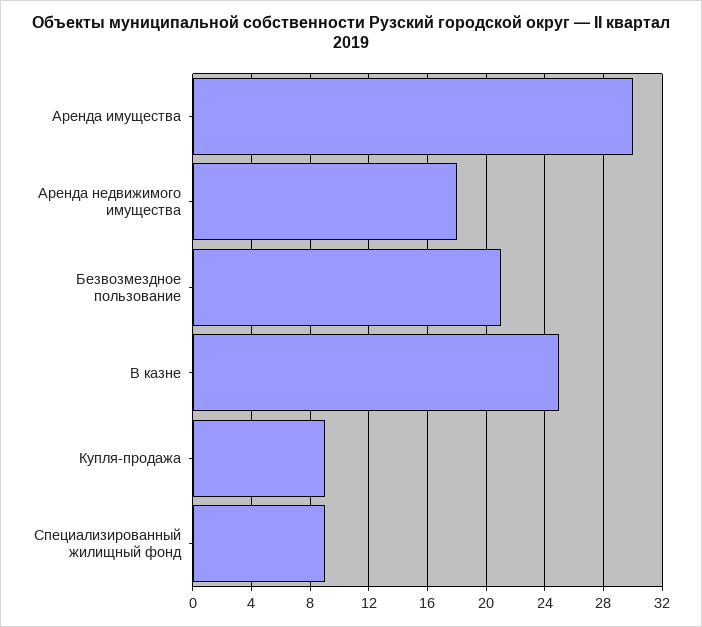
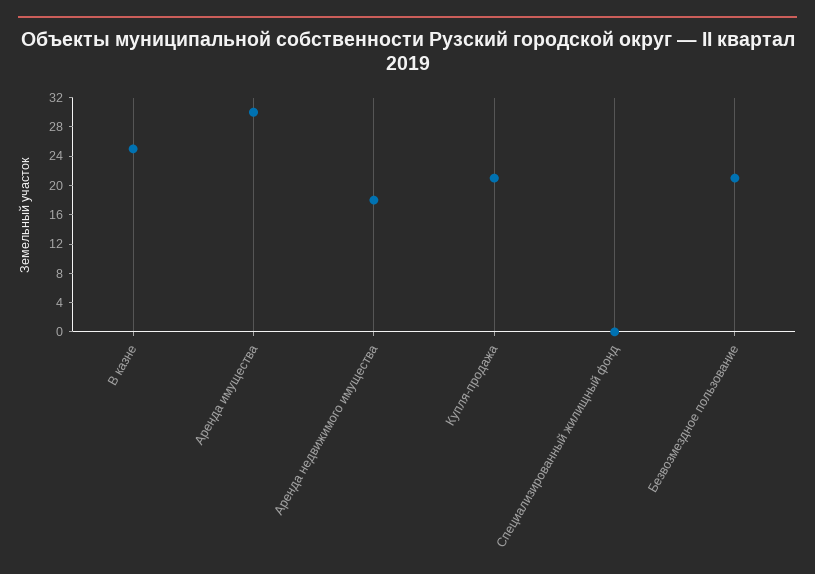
  {
    "Аренда имущества": 30,
    "Аренда недвижимого имущества": 18,
    "Безвозмездное пользование": 21,
    "В казне": 25,
-   "Купля-продажа": 9,
+   "Купля-продажа": 20,
-   "Специализированный жилищный фонд": 9
+   "Специализированный жилищный фонд": 0
  }

